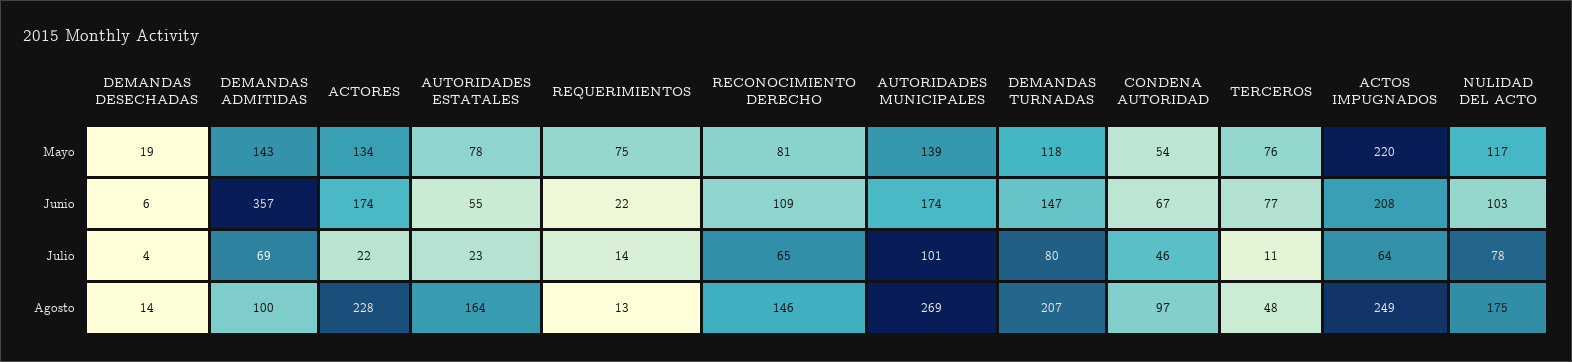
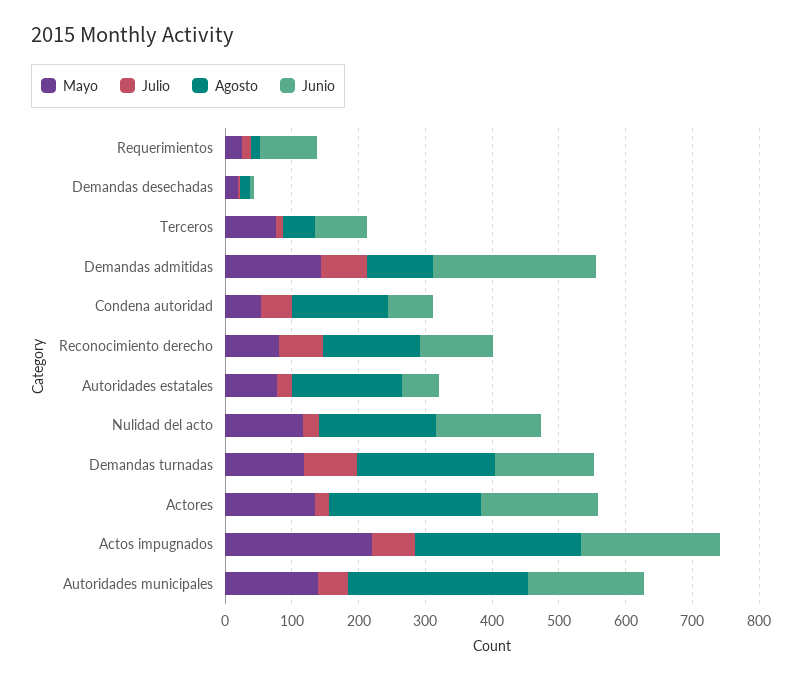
  {
    "Mayo": {
      "DEMANDAS DESECHADAS": 19,
      "DEMANDAS ADMITIDAS": 143,
      "ACTORES": 134,
      "AUTORIDADES ESTATALES": 78,
-     "REQUERIMIENTOS": 75,
+     "REQUERIMIENTOS": 20,
      "RECONOCIMIENTO DERECHO": 81,
      "AUTORIDADES MUNICIPALES": 139,
      "DEMANDAS TURNADAS": 118,
      "CONDENA AUTORIDAD": 54,
      "TERCEROS": 76,
      "ACTOS IMPUGNADOS": 220,
      "NULIDAD DEL ACTO": 117
    },
    "Junio": {
      "DEMANDAS DESECHADAS": 6,
-     "DEMANDAS ADMITIDAS": 357,
+     "DEMANDAS ADMITIDAS": 240,
      "ACTORES": 174,
      "AUTORIDADES ESTATALES": 55,
-     "REQUERIMIENTOS": 22,
+     "REQUERIMIENTOS": 80,
      "RECONOCIMIENTO DERECHO": 109,
      "AUTORIDADES MUNICIPALES": 174,
      "DEMANDAS TURNADAS": 147,
      "CONDENA AUTORIDAD": 67,
      "TERCEROS": 77,
      "ACTOS IMPUGNADOS": 208,
-     "NULIDAD DEL ACTO": 103
+     "NULIDAD DEL ACTO": 160
    },
    "Julio": {
      "DEMANDAS DESECHADAS": 4,
      "DEMANDAS ADMITIDAS": 69,
      "ACTORES": 22,
      "AUTORIDADES ESTATALES": 23,
      "REQUERIMIENTOS": 14,
      "RECONOCIMIENTO DERECHO": 65,
-     "AUTORIDADES MUNICIPALES": 101,
+     "AUTORIDADES MUNICIPALES": 40,
      "DEMANDAS TURNADAS": 80,
      "CONDENA AUTORIDAD": 46,
      "TERCEROS": 11,
      "ACTOS IMPUGNADOS": 64,
-     "NULIDAD DEL ACTO": 78
+     "NULIDAD DEL ACTO": 20
    },
    "Agosto": {
      "DEMANDAS DESECHADAS": 14,
      "DEMANDAS ADMITIDAS": 100,
      "ACTORES": 228,
      "AUTORIDADES ESTATALES": 164,
      "REQUERIMIENTOS": 13,
      "RECONOCIMIENTO DERECHO": 146,
      "AUTORIDADES MUNICIPALES": 269,
      "DEMANDAS TURNADAS": 207,
-     "CONDENA AUTORIDAD": 97,
+     "CONDENA AUTORIDAD": 140,
      "TERCEROS": 48,
      "ACTOS IMPUGNADOS": 249,
      "NULIDAD DEL ACTO": 175
    }
  }

